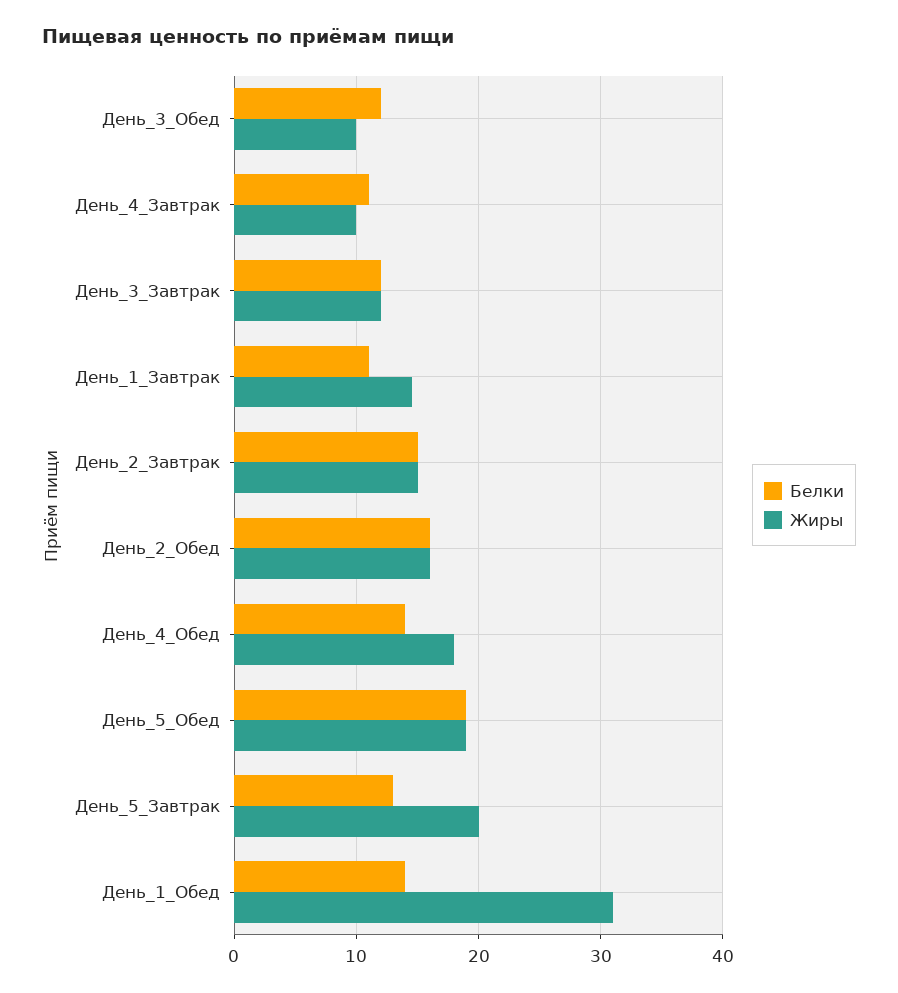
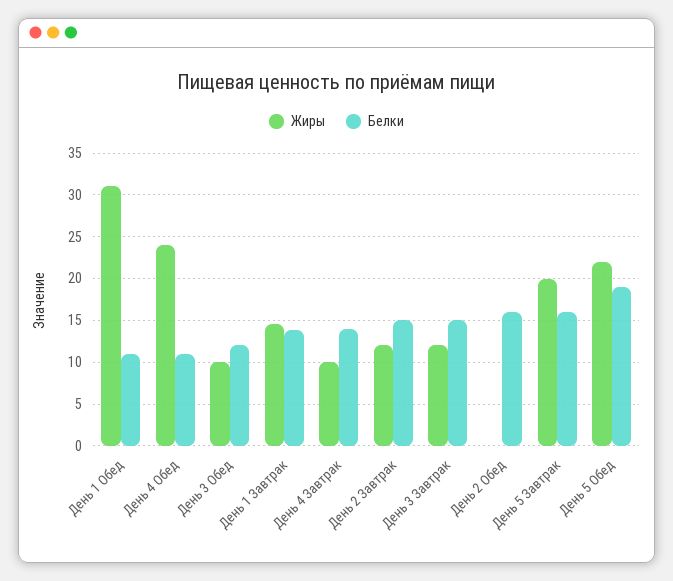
  {
    "Белки": {
      "День_3_Обед": 12,
-     "День_4_Завтрак": 11,
+     "День_4_Завтрак": 14,
-     "День_3_Завтрак": 12,
+     "День_3_Завтрак": 15,
-     "День_1_Завтрак": 11,
+     "День_1_Завтрак": 14,
      "День_2_Завтрак": 15,
      "День_2_Обед": 16,
-     "День_4_Обед": 14,
+     "День_4_Обед": 11,
      "День_5_Обед": 19,
-     "День_5_Завтрак": 13,
+     "День_5_Завтрак": 16,
-     "День_1_Обед": 14
+     "День_1_Обед": 11
    },
    "Жиры": {
      "День_3_Обед": 10,
      "День_4_Завтрак": 10,
      "День_3_Завтрак": 12,
      "День_1_Завтрак": 15,
-     "День_2_Завтрак": 15,
+     "День_2_Завтрак": 12,
-     "День_2_Обед": 16,
+     "День_2_Обед": 0,
-     "День_4_Обед": 18,
+     "День_4_Обед": 24,
-     "День_5_Обед": 19,
+     "День_5_Обед": 22,
      "День_5_Завтрак": 20,
      "День_1_Обед": 31
    }
  }

